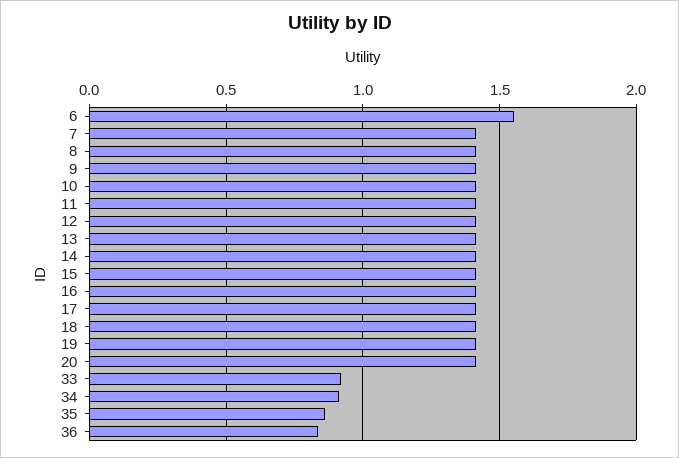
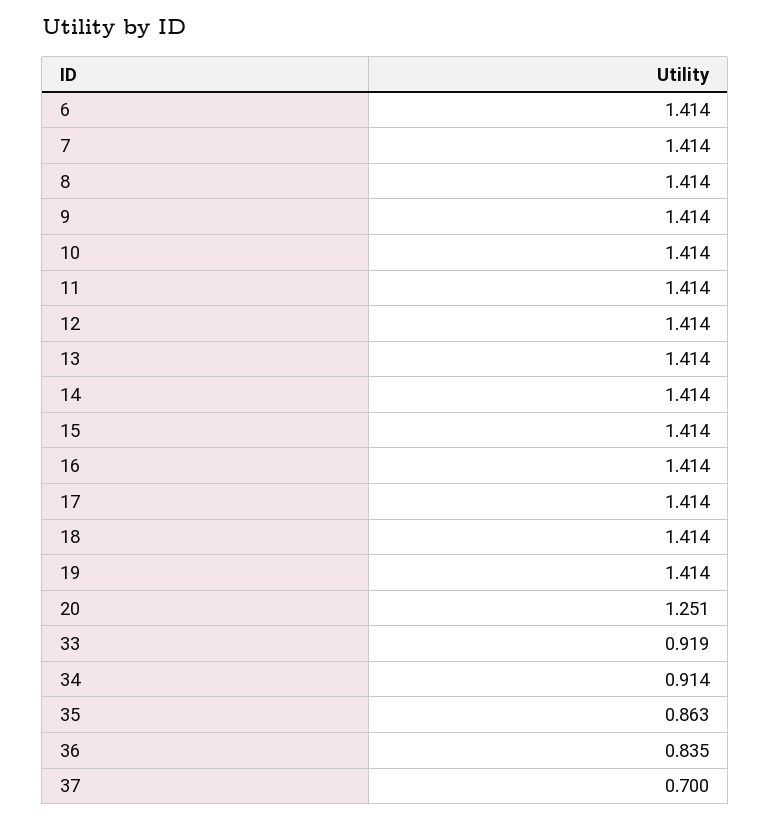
  {
-   "6": 1.55,
+   "6": 1.414,
    "7": 1.414,
    "8": 1.414,
    "9": 1.414,
    "10": 1.414,
    "11": 1.414,
    "12": 1.414,
    "13": 1.414,
    "14": 1.414,
    "15": 1.414,
    "16": 1.414,
    "17": 1.414,
    "18": 1.414,
    "19": 1.414,
-   "20": 1.4,
+   "20": 1.251,
    "33": 0.919,
    "34": 0.914,
    "35": 0.863,
-   "36": 0.835
+   "36": 0.835,
+   "37": 0.7
  }

